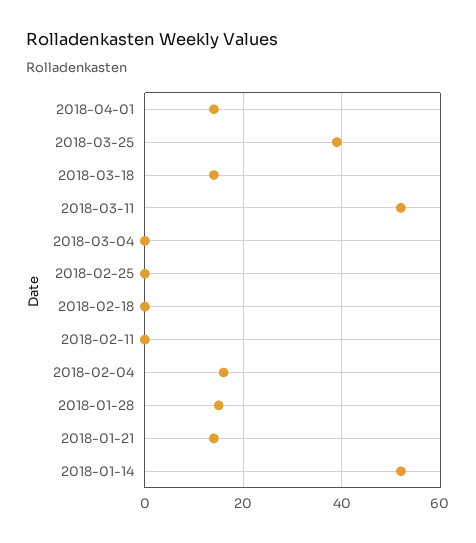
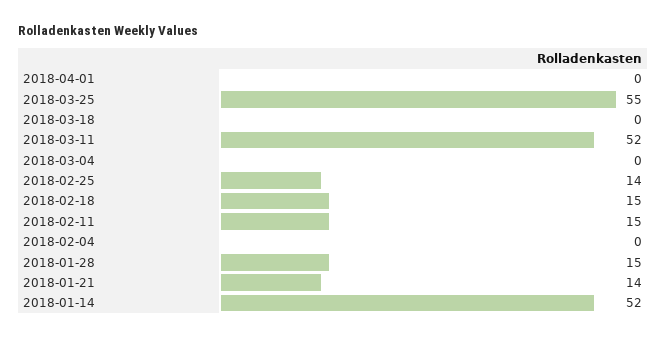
  {
-   "2018-04-01": 15,
+   "2018-04-01": 0,
-   "2018-03-25": 40,
+   "2018-03-25": 55,
-   "2018-03-18": 15,
+   "2018-03-18": 0,
    "2018-03-11": 52,
    "2018-03-04": 0,
-   "2018-02-25": 0,
+   "2018-02-25": 14,
-   "2018-02-18": 0,
+   "2018-02-18": 15,
-   "2018-02-11": 0,
+   "2018-02-11": 15,
-   "2018-02-04": 15,
+   "2018-02-04": 0,
    "2018-01-28": 15,
    "2018-01-21": 14,
    "2018-01-14": 52
  }

